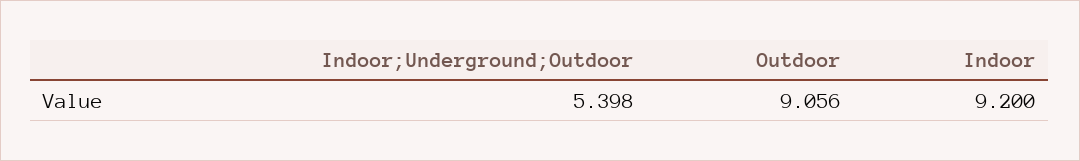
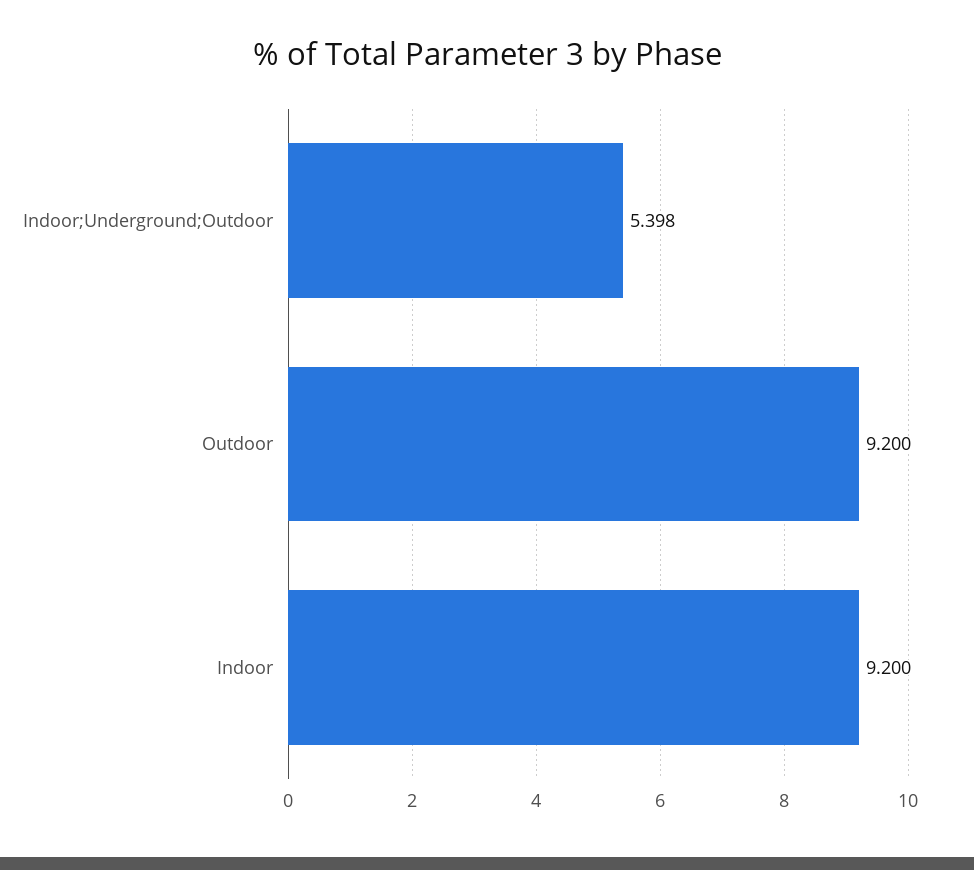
  {
    "Indoor;Underground;Outdoor": 5.398,
-   "Outdoor": 9.056,
+   "Outdoor": 9.2,
    "Indoor": 9.2
  }

